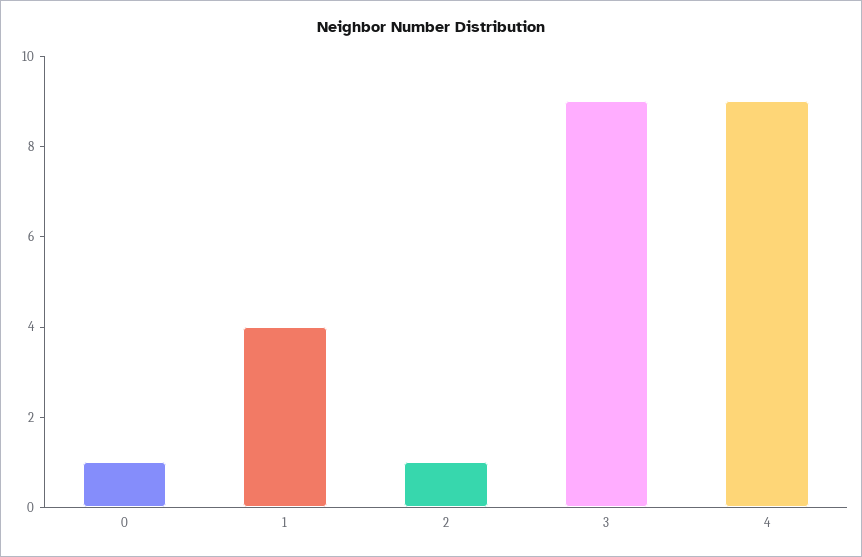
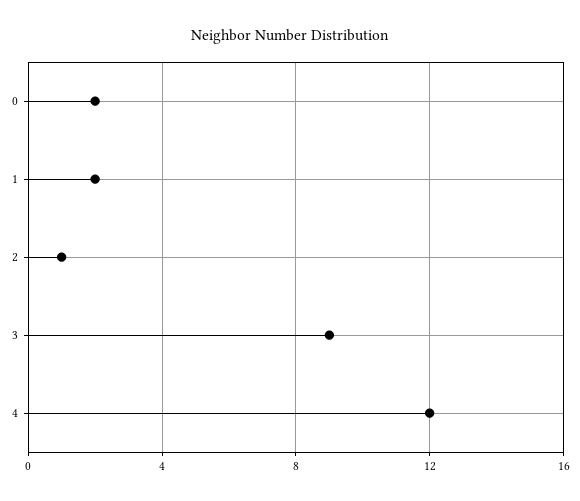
  {
-   "0": 1,
+   "0": 2,
-   "1": 4,
+   "1": 2,
    "2": 1,
    "3": 9,
-   "4": 9
+   "4": 12
  }

